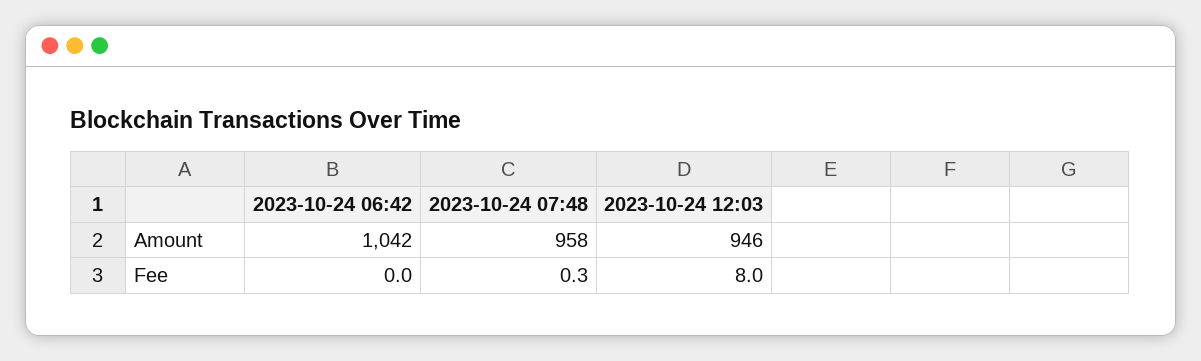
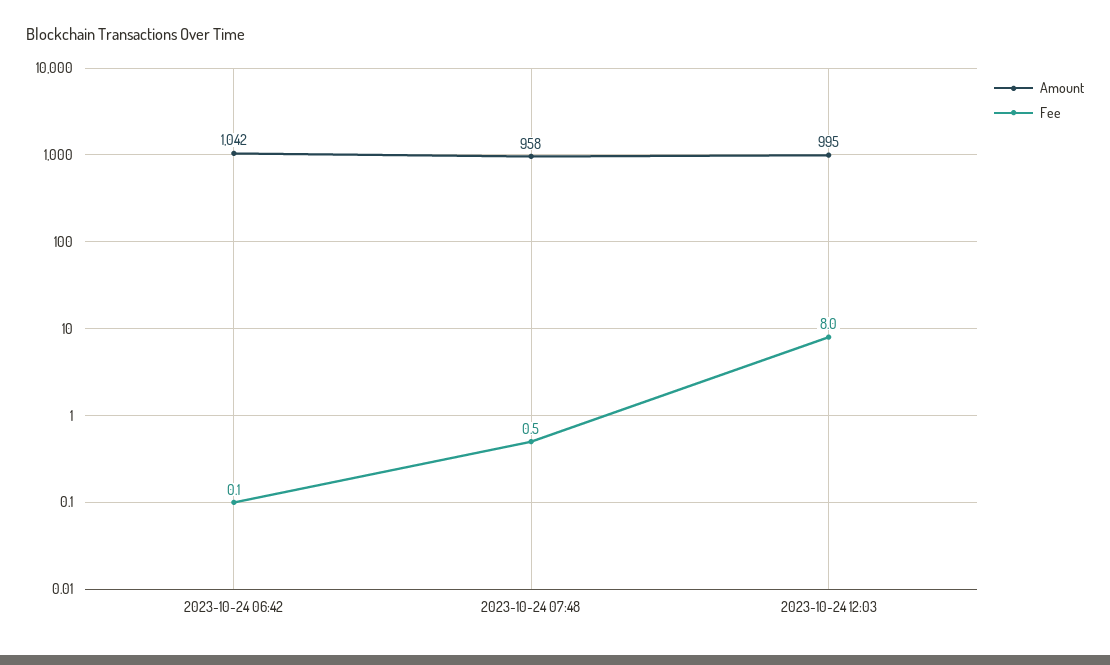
  {
    "Amount": {
      "2023-10-24 06:42": 1042,
      "2023-10-24 07:48": 958,
-     "2023-10-24 12:03": 946
+     "2023-10-24 12:03": 995
    },
    "Fee": {
-     "2023-10-24 06:42": 0,
+     "2023-10-24 06:42": 0.1,
-     "2023-10-24 07:48": 0.3,
+     "2023-10-24 07:48": 0.5,
      "2023-10-24 12:03": 8
    }
  }

